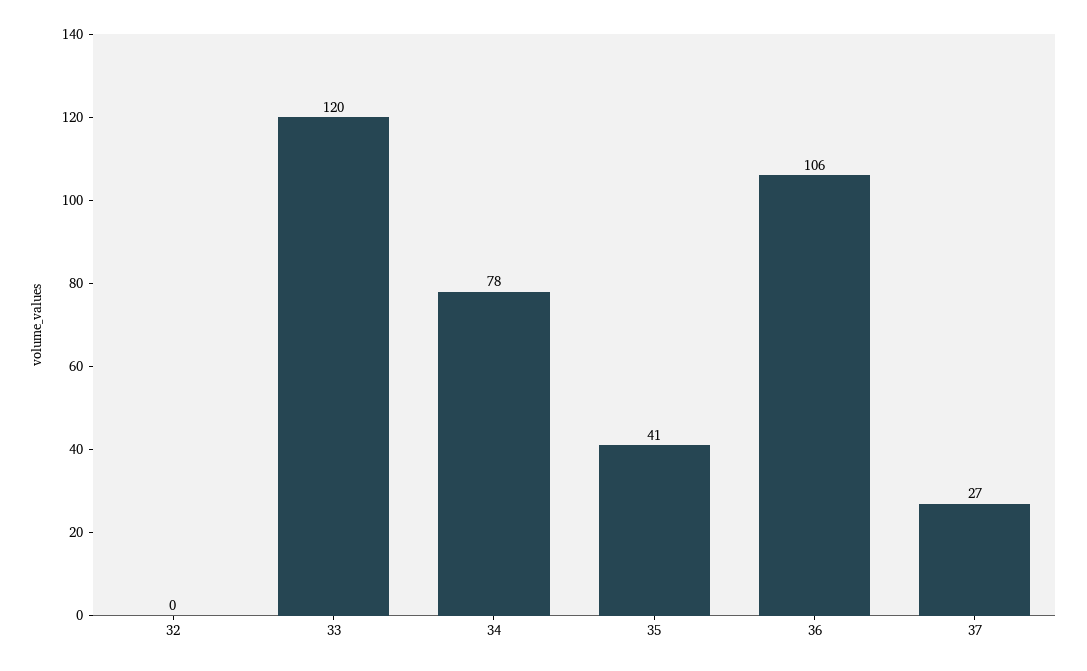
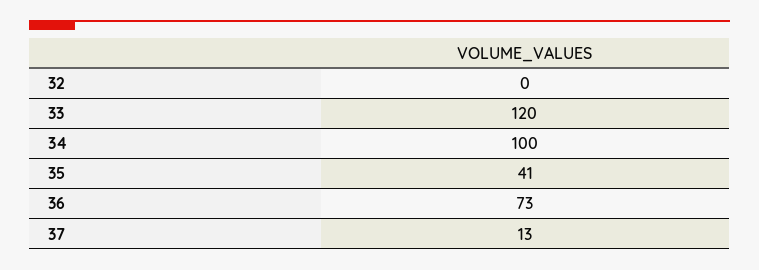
  {
    "32": 0,
    "33": 120,
-   "34": 78,
+   "34": 100,
    "35": 41,
-   "36": 106,
+   "36": 73,
-   "37": 27
+   "37": 13
  }

